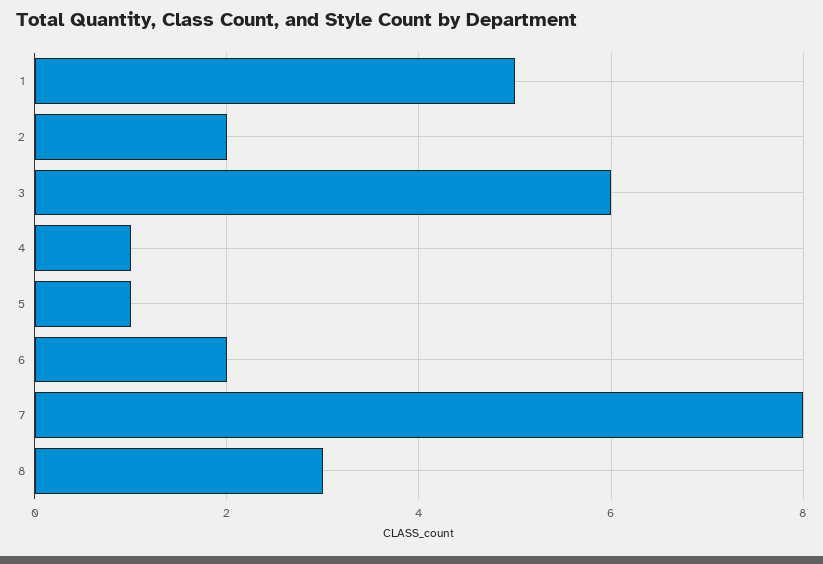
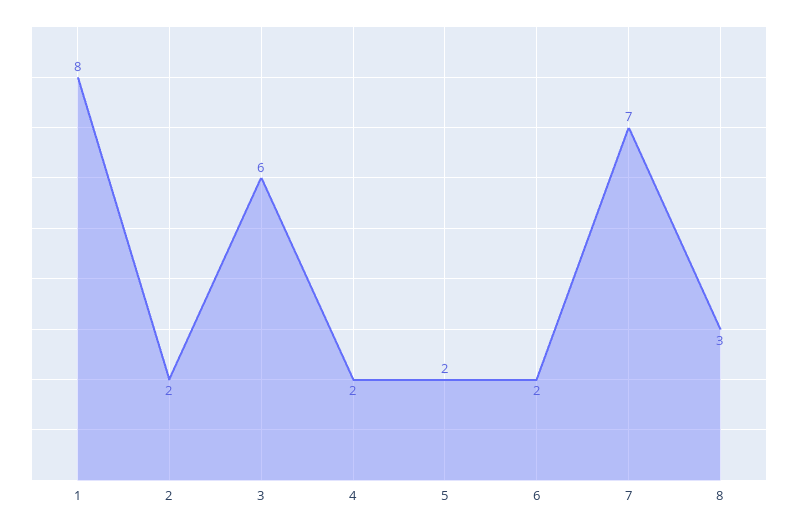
  {
-   "1": 5,
+   "1": 8,
    "2": 2,
    "3": 6,
-   "4": 1,
+   "4": 2,
-   "5": 1,
+   "5": 2,
    "6": 2,
-   "7": 8,
+   "7": 7,
    "8": 3
  }

